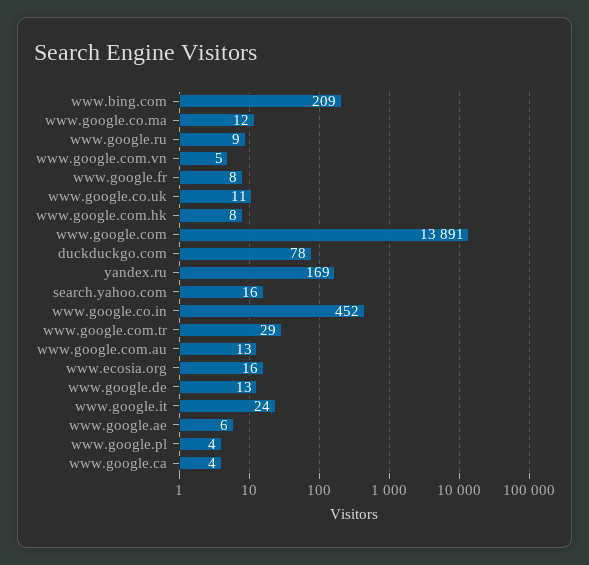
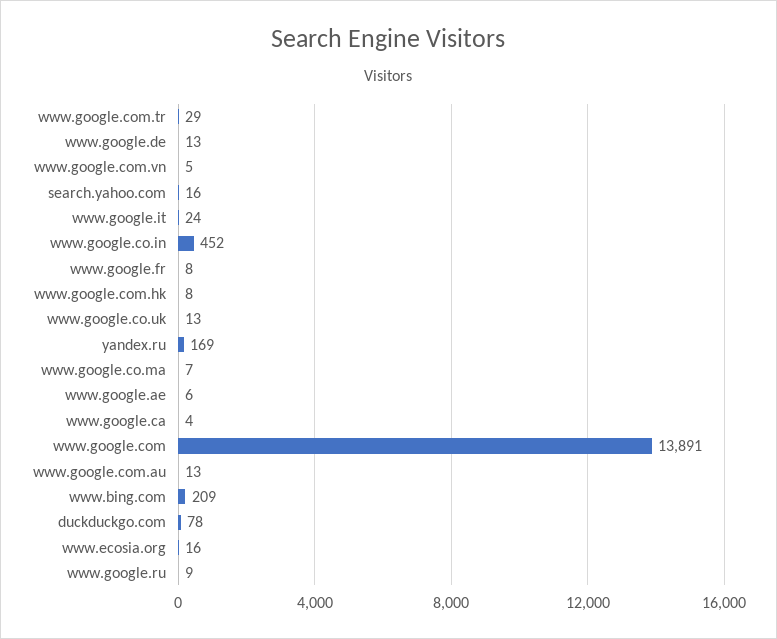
  {
    "www.bing.com": 209,
-   "www.google.co.ma": 12,
+   "www.google.co.ma": 7,
    "www.google.ru": 9,
    "www.google.com.vn": 5,
    "www.google.fr": 8,
-   "www.google.co.uk": 11,
+   "www.google.co.uk": 13,
    "www.google.com.hk": 8,
    "www.google.com": 13891,
    "duckduckgo.com": 78,
    "yandex.ru": 169,
    "search.yahoo.com": 16,
    "www.google.co.in": 452,
    "www.google.com.tr": 29,
    "www.google.com.au": 13,
    "www.ecosia.org": 16,
    "www.google.de": 13,
    "www.google.it": 24,
    "www.google.ae": 6,
-   "www.google.pl": 4,
    "www.google.ca": 4
  }

